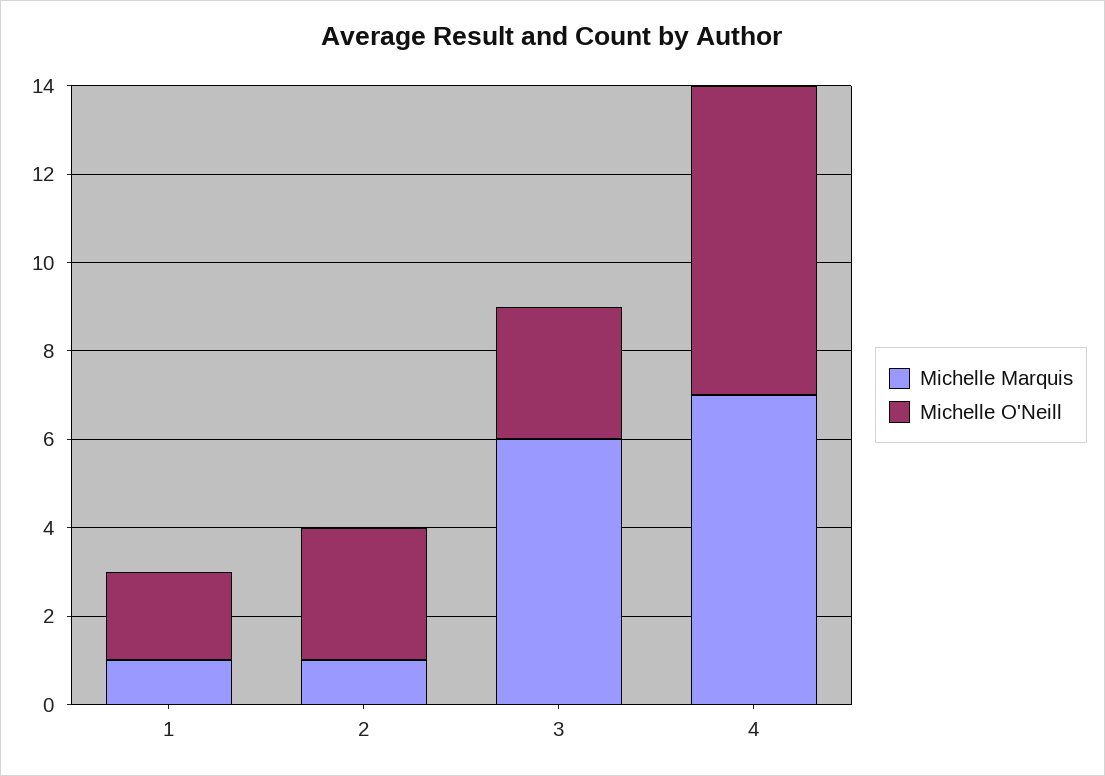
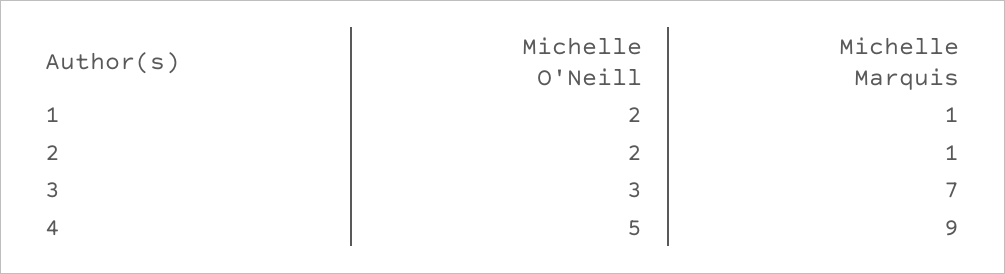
  {
    "Michelle Marquis": {
      "1": 1,
      "2": 1,
-     "3": 6,
+     "3": 7,
-     "4": 7
+     "4": 9
    },
    "Michelle O'Neill": {
      "1": 2,
-     "2": 3,
+     "2": 2,
      "3": 3,
-     "4": 7
+     "4": 5
    }
  }

